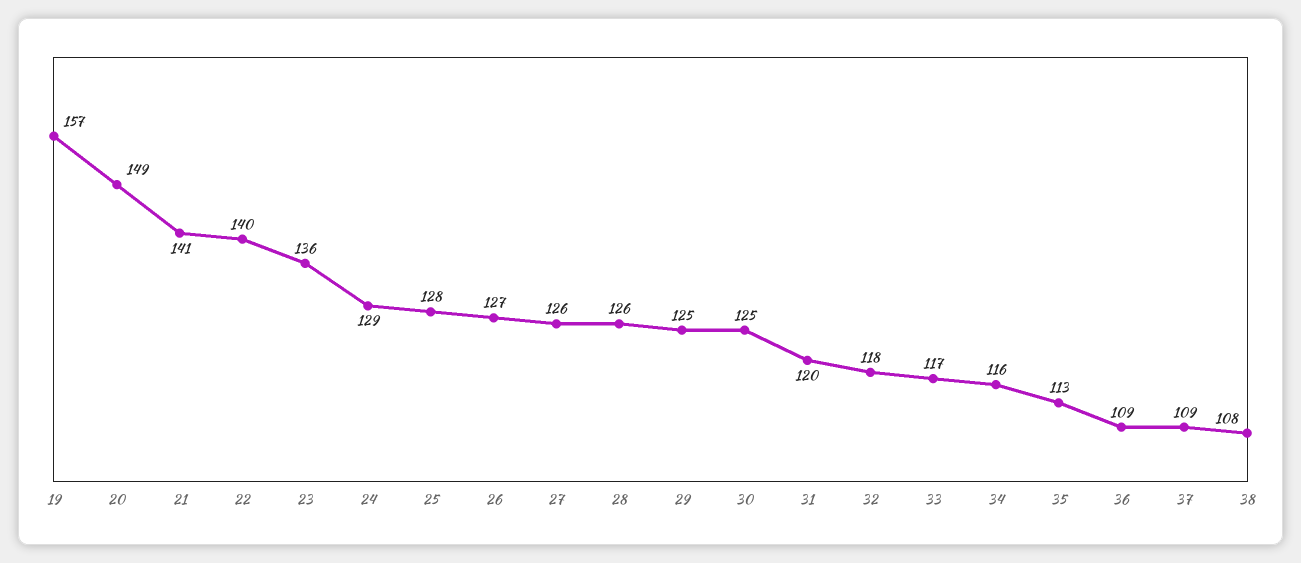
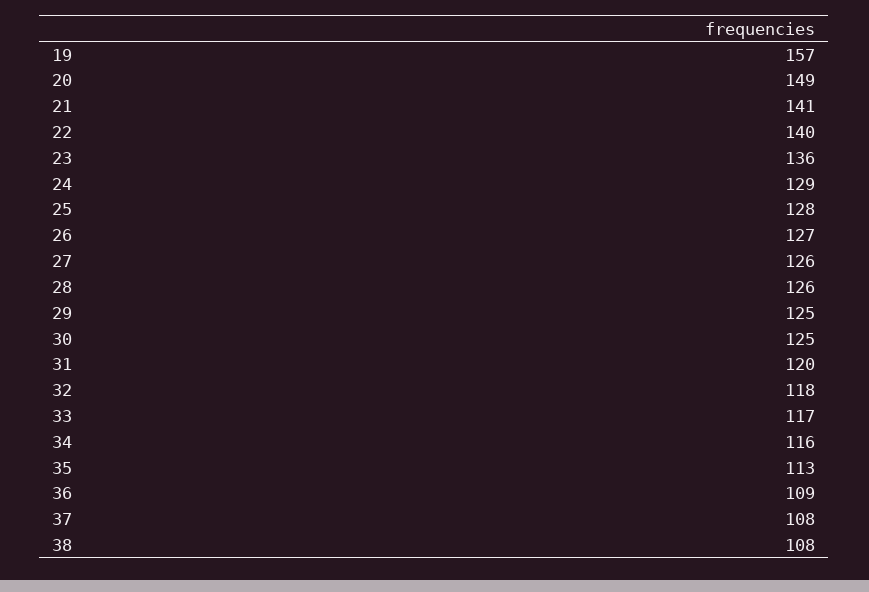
  {
    "19": 157,
    "20": 149,
    "21": 141,
    "22": 140,
    "23": 136,
    "24": 129,
    "25": 128,
    "26": 127,
    "27": 126,
    "28": 126,
    "29": 125,
    "30": 125,
    "31": 120,
    "32": 118,
    "33": 117,
    "34": 116,
    "35": 113,
    "36": 109,
-   "37": 109,
+   "37": 108,
    "38": 108
  }

